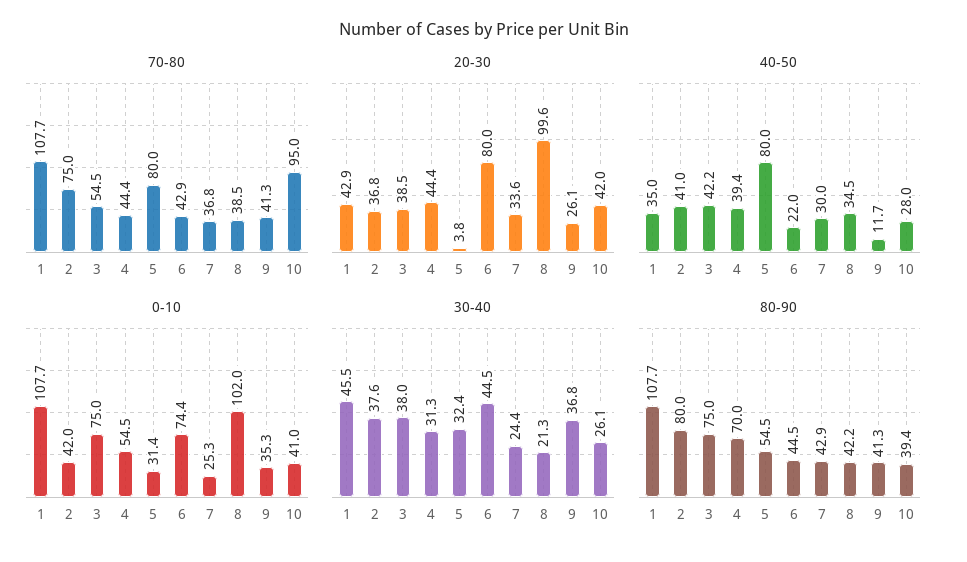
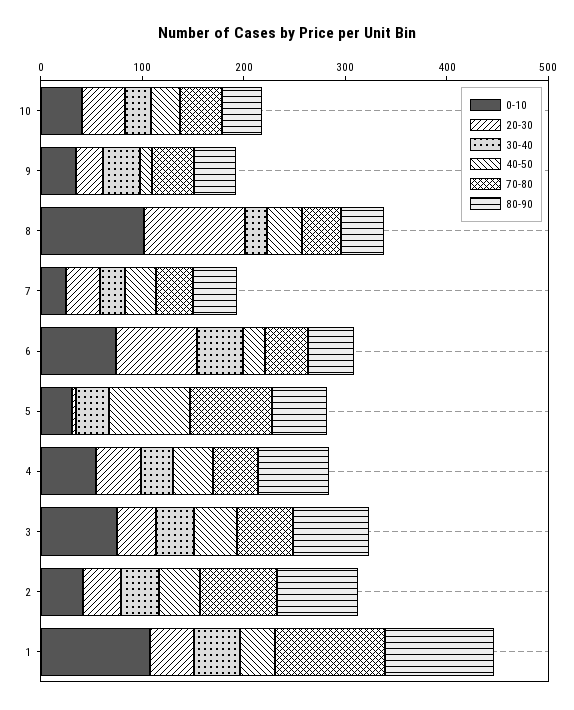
  {
    "70-80": {
      "1": 107.7,
      "2": 75,
      "3": 54.5,
      "4": 44.4,
      "5": 80,
      "6": 42.9,
      "7": 36.8,
      "8": 38.5,
      "9": 41.3,
-     "10": 95
+     "10": 40
    },
    "20-30": {
      "1": 42.9,
      "2": 36.8,
      "3": 38.5,
      "4": 44.4,
      "5": 3.8,
      "6": 80,
      "7": 33.6,
      "8": 99.6,
      "9": 26.1,
      "10": 42
    },
    "40-50": {
      "1": 35,
      "2": 41,
      "3": 42.2,
      "4": 39.4,
      "5": 80,
      "6": 22,
      "7": 30,
      "8": 34.5,
      "9": 11.7,
      "10": 28
    },
    "0-10": {
      "1": 107.7,
      "2": 42,
      "3": 75,
      "4": 54.5,
      "5": 31.4,
      "6": 74.4,
      "7": 25.3,
      "8": 102,
      "9": 35.3,
      "10": 41
    },
    "30-40": {
      "1": 45.5,
      "2": 37.6,
      "3": 38,
      "4": 31.3,
      "5": 32.4,
      "6": 44.5,
      "7": 24.4,
      "8": 21.3,
      "9": 36.8,
      "10": 26.1
    },
    "80-90": {
      "1": 107.7,
      "2": 80,
      "3": 75,
      "4": 70,
      "5": 54.5,
      "6": 44.5,
      "7": 42.9,
      "8": 42.2,
      "9": 41.3,
      "10": 39.4
    }
  }

